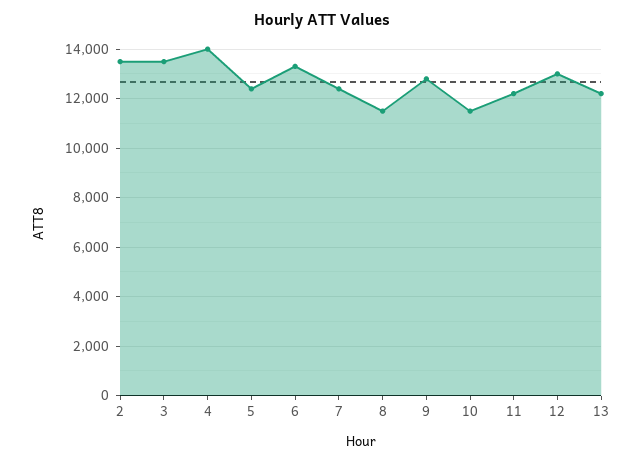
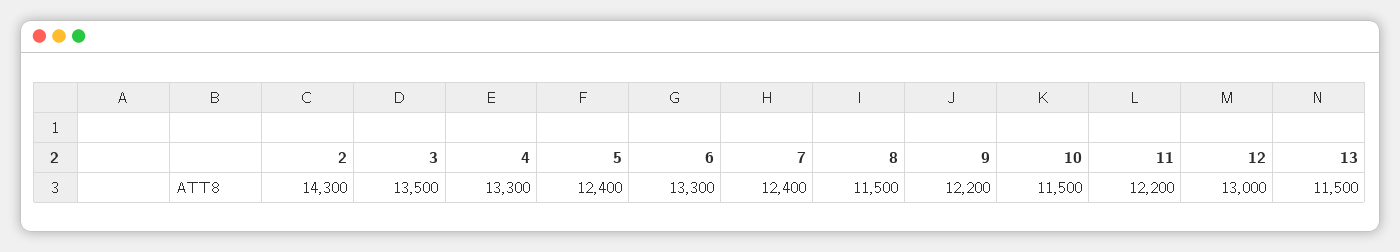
  {
-   "2": 13500,
+   "2": 14300,
    "3": 13500,
-   "4": 14000,
+   "4": 13300,
    "5": 12400,
    "6": 13300,
    "7": 12400,
    "8": 11500,
-   "9": 12750,
+   "9": 12200,
    "10": 11500,
    "11": 12200,
    "12": 13000,
-   "13": 12250
+   "13": 11500
  }

